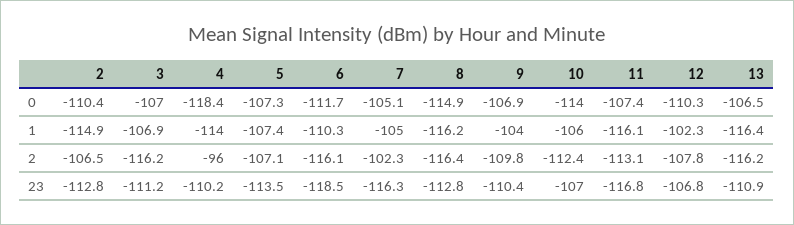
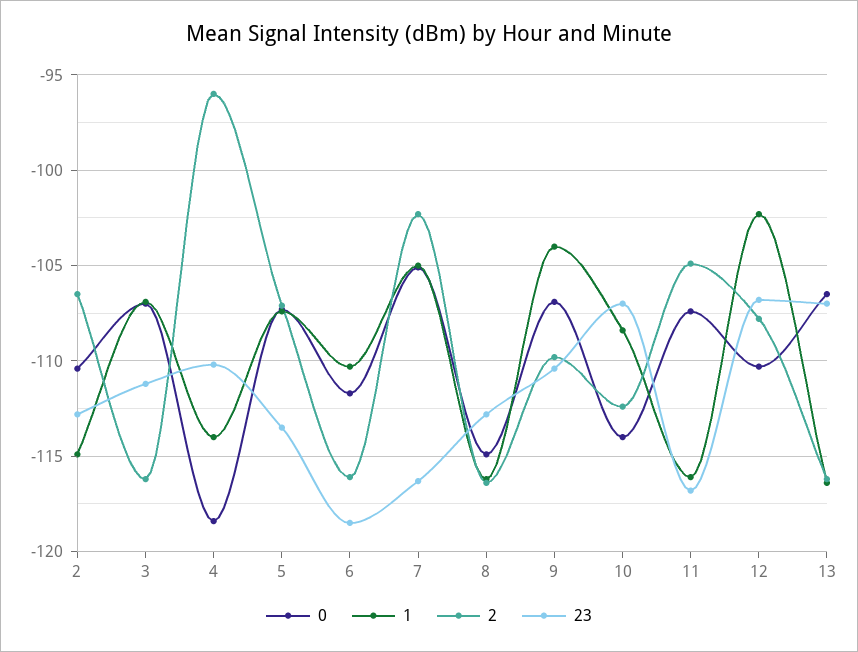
  {
    "0": {
      "2": -110.4,
      "3": -107,
      "4": -118.4,
      "5": -107.3,
      "6": -111.7,
      "7": -105.1,
      "8": -114.9,
      "9": -106.9,
      "10": -114,
      "11": -107.4,
      "12": -110.3,
      "13": -106.5
    },
    "1": {
      "2": -114.9,
      "3": -106.9,
      "4": -114,
      "5": -107.4,
      "6": -110.3,
      "7": -105,
      "8": -116.2,
      "9": -104,
-     "10": -106,
+     "10": -108.5,
      "11": -116.1,
      "12": -102.3,
      "13": -116.4
    },
    "2": {
      "2": -106.5,
      "3": -116.2,
      "4": -96,
      "5": -107.1,
      "6": -116.1,
      "7": -102.3,
      "8": -116.4,
      "9": -109.8,
      "10": -112.4,
-     "11": -113.1,
+     "11": -105,
      "12": -107.8,
      "13": -116.2
    },
    "23": {
      "2": -112.8,
      "3": -111.2,
      "4": -110.2,
      "5": -113.5,
      "6": -118.5,
      "7": -116.3,
      "8": -112.8,
      "9": -110.4,
      "10": -107,
      "11": -116.8,
      "12": -106.8,
-     "13": -110.9
+     "13": -107
    }
  }

